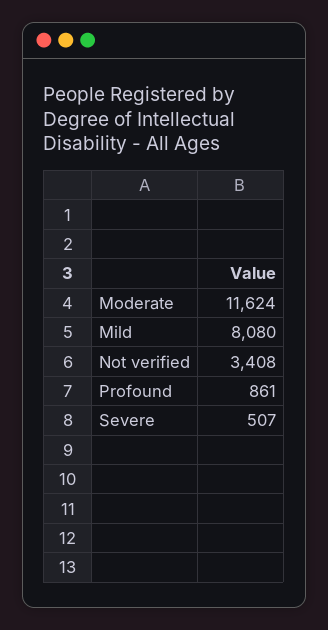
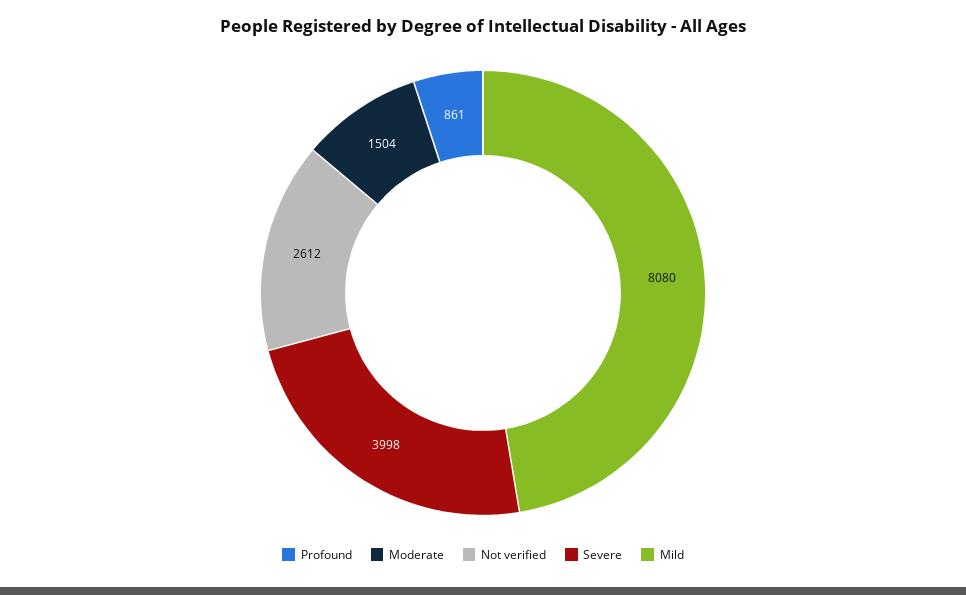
  {
-   "Moderate": 11624,
+   "Moderate": 1504,
    "Mild": 8080,
-   "Not verified": 3408,
+   "Not verified": 2612,
    "Profound": 861,
-   "Severe": 507
+   "Severe": 3998
  }

